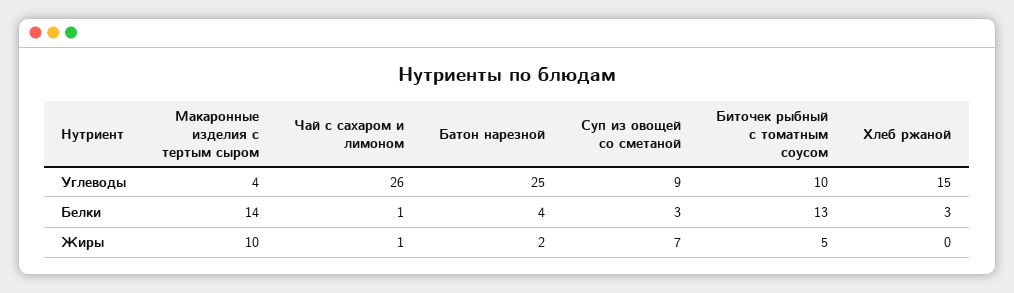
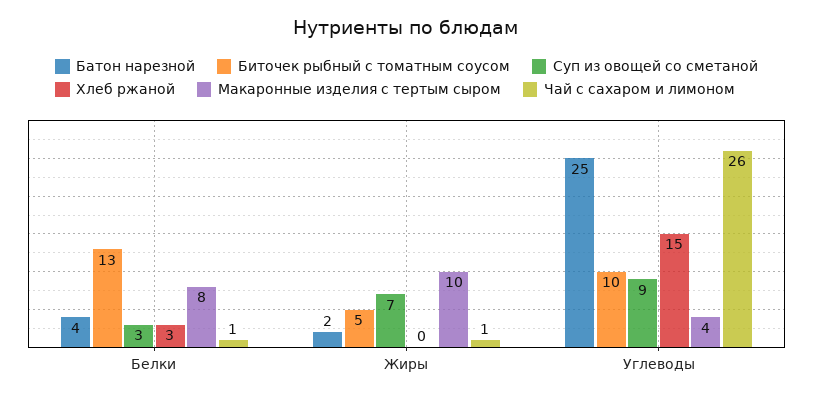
  {
    "Макаронные изделия с тертым сыром": {
      "Углеводы": 4,
-     "Белки": 14,
+     "Белки": 8,
      "Жиры": 10
    },
    "Чай с сахаром и лимоном": {
      "Углеводы": 26,
      "Белки": 1,
      "Жиры": 1
    },
    "Батон нарезной": {
      "Углеводы": 25,
      "Белки": 4,
      "Жиры": 2
    },
    "Суп из овощей со сметаной": {
      "Углеводы": 9,
      "Белки": 3,
      "Жиры": 7
    },
    "Биточек рыбный с томатным соусом": {
      "Углеводы": 10,
      "Белки": 13,
      "Жиры": 5
    },
    "Хлеб ржаной": {
      "Углеводы": 15,
      "Белки": 3,
      "Жиры": 0
    }
  }

